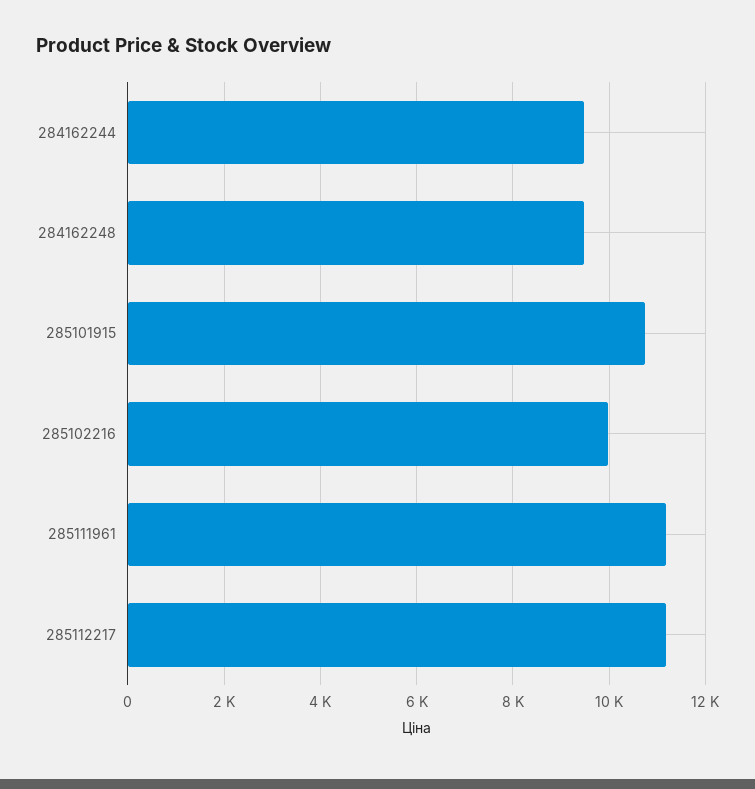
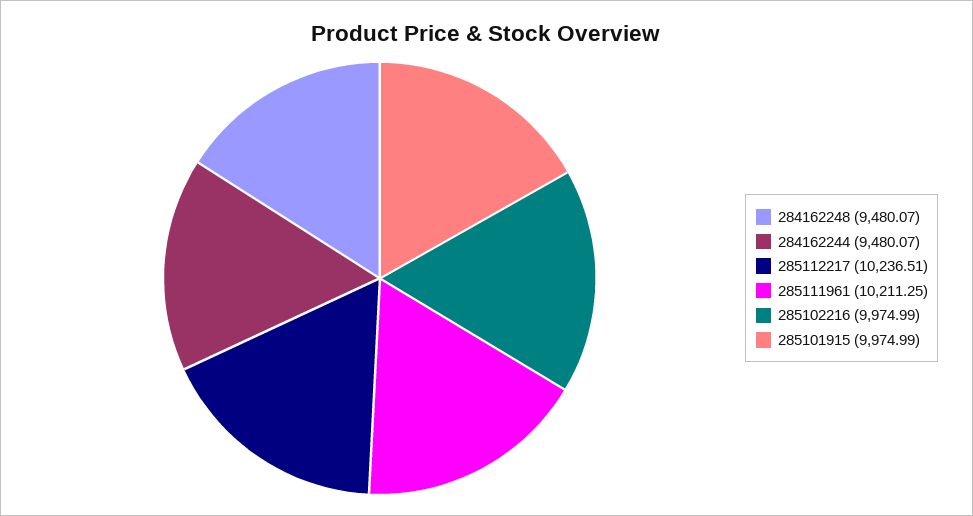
  {
    "284162244": 9480.07,
    "284162248": 9480.07,
-   "285101915": 10800,
+   "285101915": 9974.99,
    "285102216": 9974.99,
-   "285111961": 11200,
+   "285111961": 10211.25,
-   "285112217": 11200
+   "285112217": 10236.51
  }

